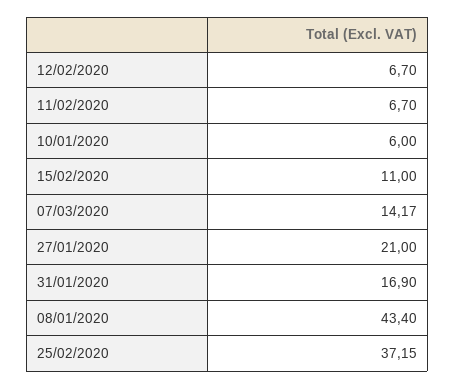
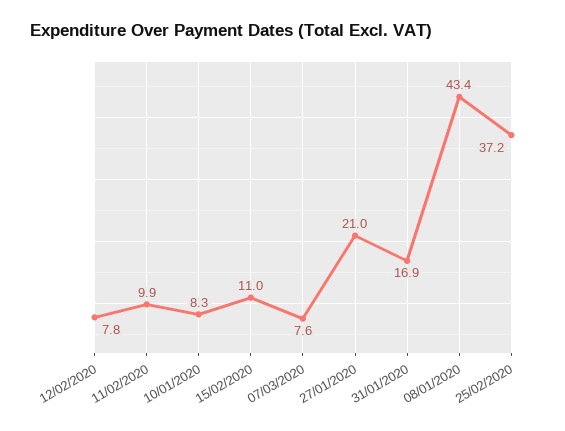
  {
-   "12/02/2020": 6.7,
+   "12/02/2020": 7.8,
-   "11/02/2020": 6.7,
+   "11/02/2020": 9.9,
-   "10/01/2020": 6,
+   "10/01/2020": 8.3,
    "15/02/2020": 11,
-   "07/03/2020": 14.17,
+   "07/03/2020": 7.6,
    "27/01/2020": 21,
    "31/01/2020": 16.9,
    "08/01/2020": 43.4,
    "25/02/2020": 37.15
  }

